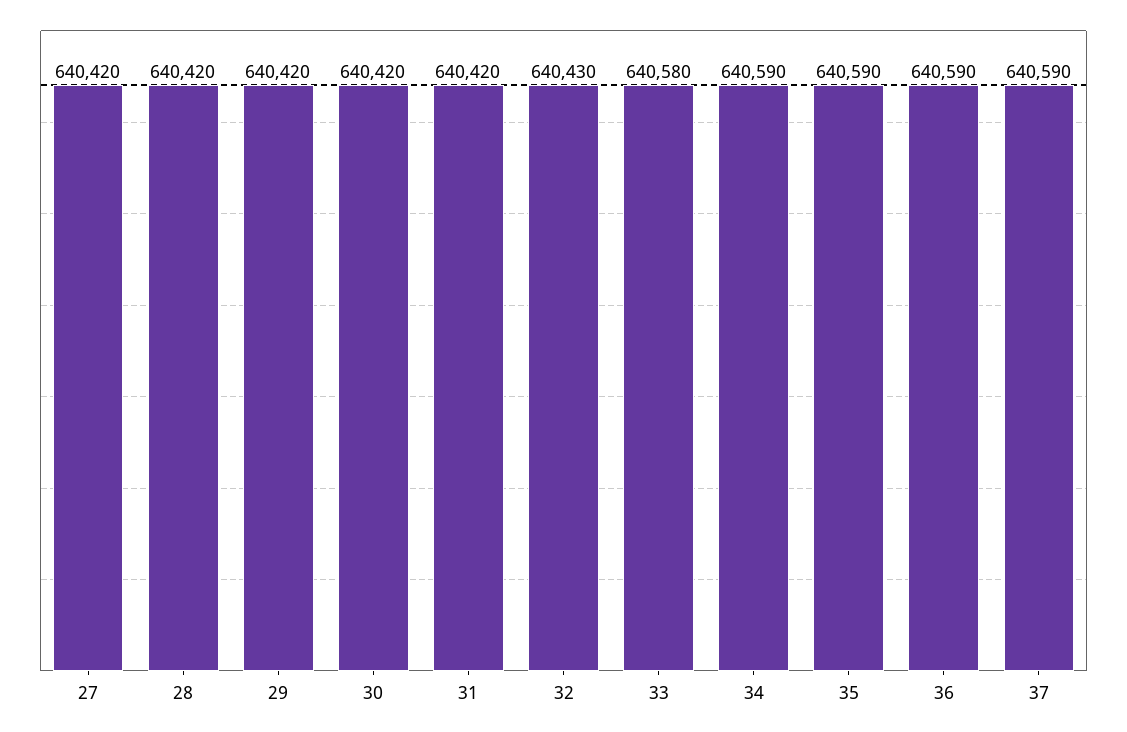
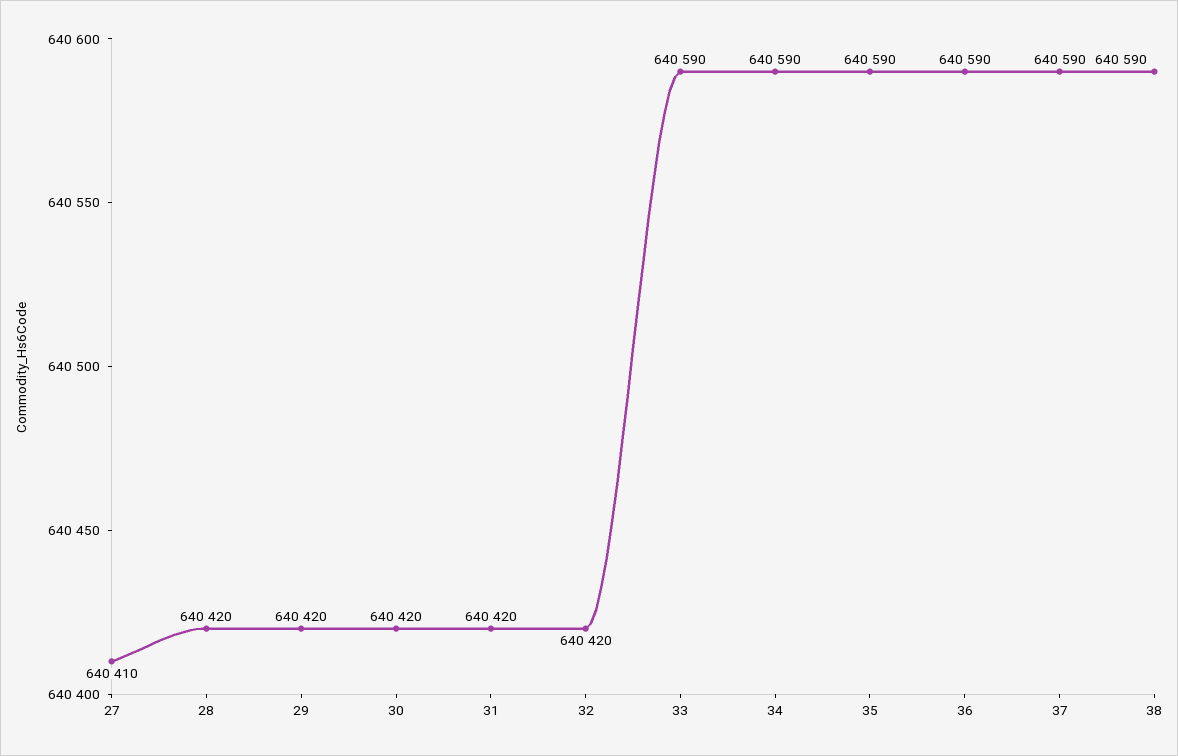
  {
-   "27": 640420,
+   "27": 640410,
    "28": 640420,
    "29": 640420,
    "30": 640420,
    "31": 640420,
-   "32": 640430,
+   "32": 640420,
-   "33": 640580,
+   "33": 640590,
    "34": 640590,
    "35": 640590,
    "36": 640590,
-   "37": 640590
+   "37": 640590,
+   "38": 640590
  }

